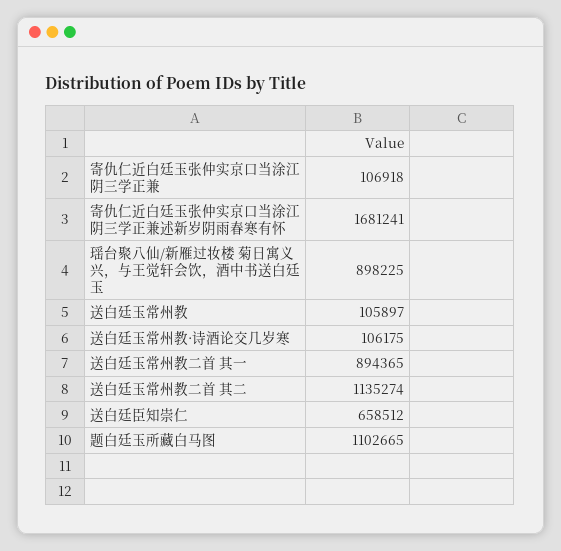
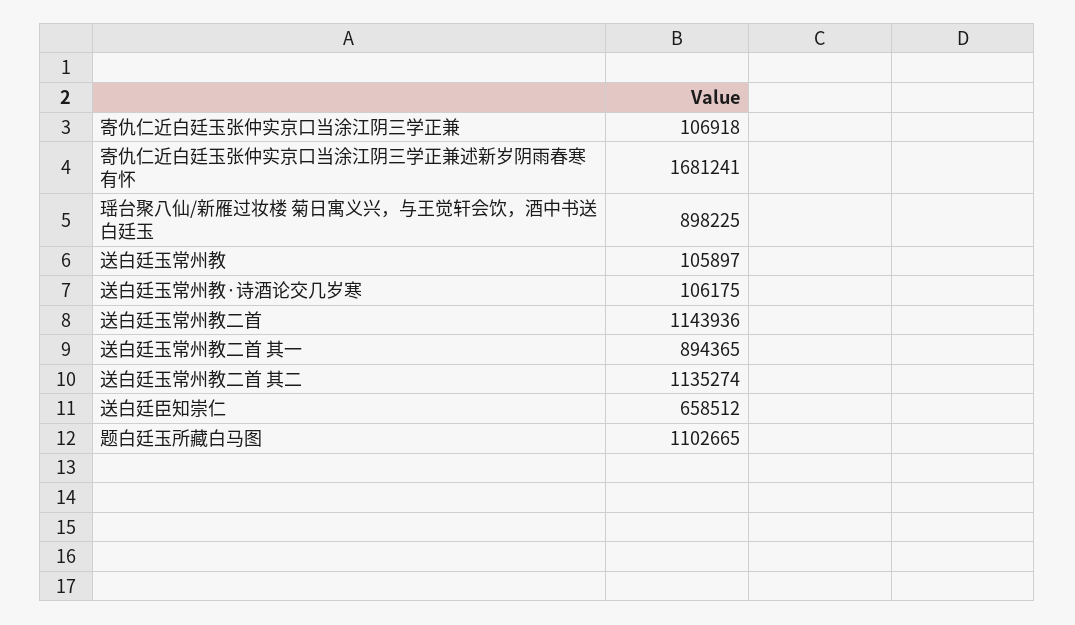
  {
    "寄仇仁近白廷玉张仲实京口当涂江阴三学正兼": 106918,
    "寄仇仁近白廷玉张仲实京口当涂江阴三学正兼述新岁阴雨春寒有怀": 1681241,
    "瑶台聚八仙/新雁过妆楼 菊日寓义兴，与王觉轩会饮，酒中书送白廷玉": 898225,
    "送白廷玉常州教": 105897,
    "送白廷玉常州教·诗酒论交几岁寒": 106175,
    "送白廷玉常州教二首 其一": 894365,
    "送白廷玉常州教二首 其二": 1135274,
    "送白廷臣知崇仁": 658512,
-   "题白廷玉所藏白马图": 1102665
+   "题白廷玉所藏白马图": 1102665,
+   "送白廷玉常州教二首": 1143936
  }

